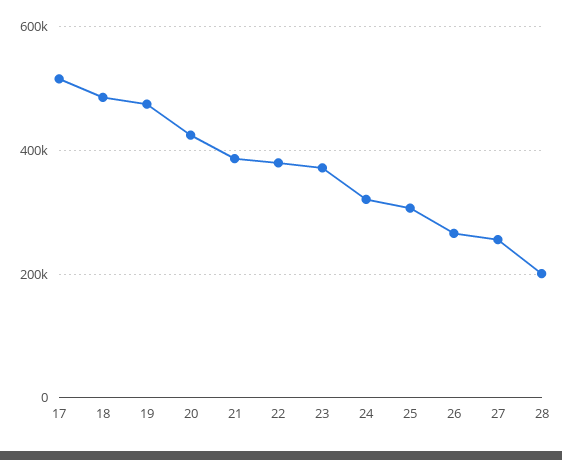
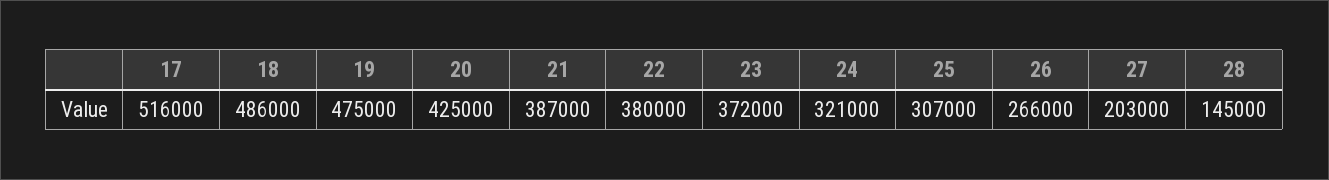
  {
    "17": 516000,
    "18": 486000,
    "19": 475000,
    "20": 425000,
    "21": 387000,
    "22": 380000,
    "23": 372000,
    "24": 321000,
    "25": 307000,
    "26": 266000,
-   "27": 260000,
+   "27": 203000,
-   "28": 200000
+   "28": 145000
  }

